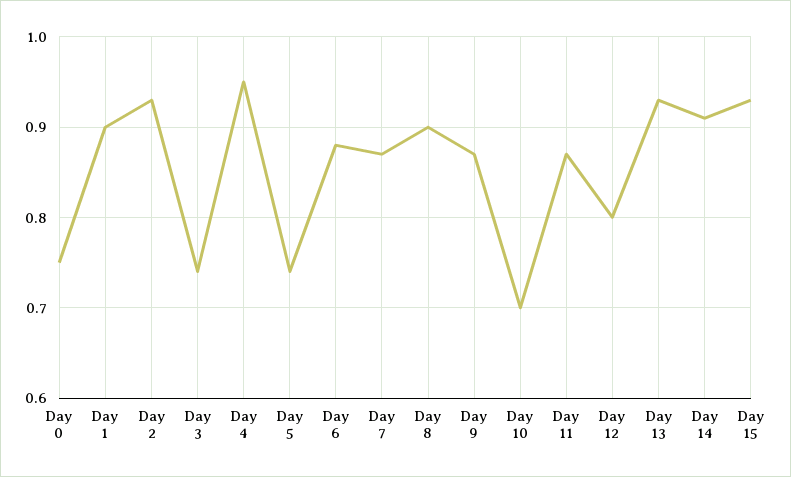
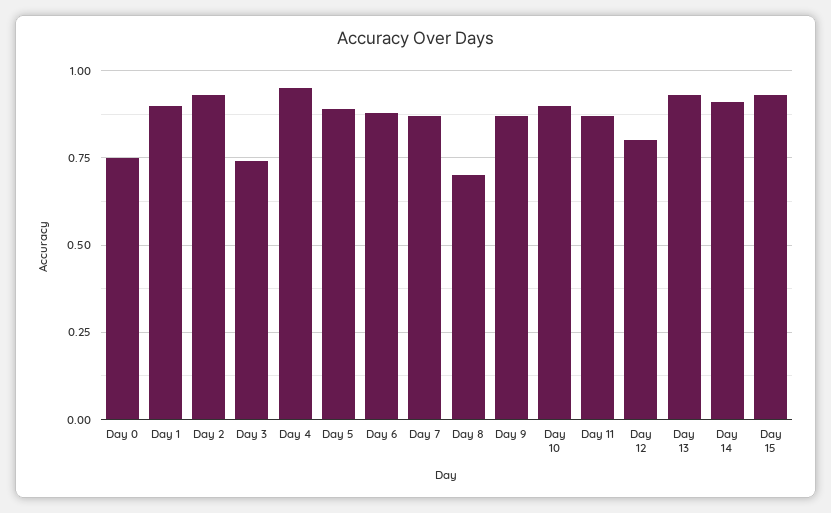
  {
    "Day 0": 0.75,
    "Day 1": 0.9,
    "Day 2": 0.93,
    "Day 3": 0.74,
    "Day 4": 0.95,
-   "Day 5": 0.74,
+   "Day 5": 0.9,
    "Day 6": 0.88,
    "Day 7": 0.87,
-   "Day 8": 0.9,
+   "Day 8": 0.7,
    "Day 9": 0.87,
-   "Day 10": 0.7,
+   "Day 10": 0.9,
    "Day 11": 0.87,
    "Day 12": 0.8,
    "Day 13": 0.93,
    "Day 14": 0.91,
    "Day 15": 0.93
  }

